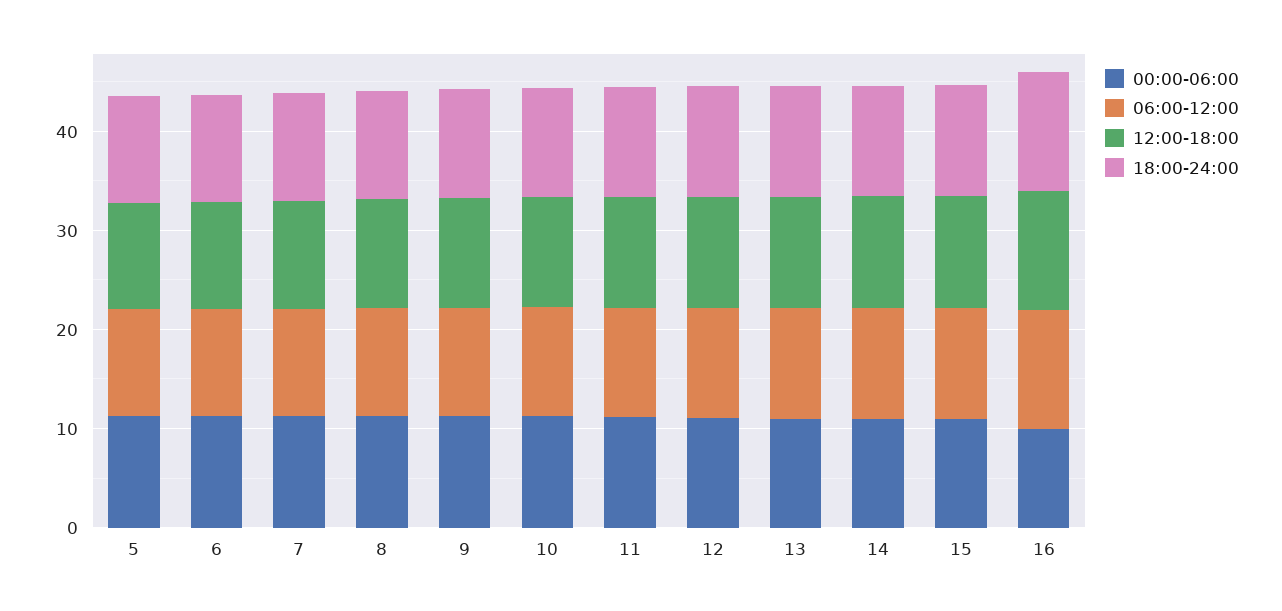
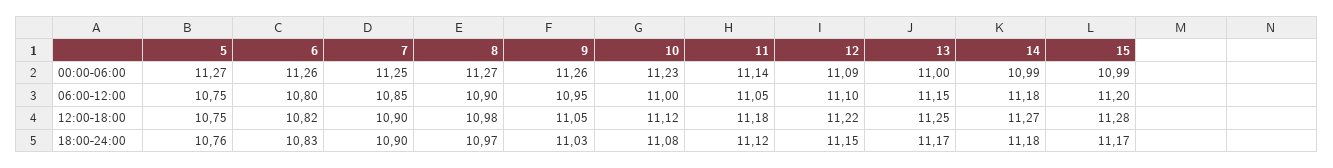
  {
    "00:00-06:00": {
      "5": 11.27,
      "6": 11.26,
      "7": 11.25,
      "8": 11.27,
      "9": 11.26,
      "10": 11.23,
      "11": 11.14,
      "12": 11.09,
      "13": 11,
      "14": 10.99,
-     "15": 10.99,
+     "15": 10.99
-     "16": 10
    },
    "06:00-12:00": {
      "5": 10.75,
      "6": 10.8,
      "7": 10.85,
      "8": 10.9,
      "9": 10.95,
      "10": 11,
      "11": 11.05,
      "12": 11.1,
      "13": 11.15,
      "14": 11.18,
-     "15": 11.2,
+     "15": 11.2
-     "16": 12
    },
    "12:00-18:00": {
      "5": 10.75,
      "6": 10.82,
      "7": 10.9,
      "8": 10.98,
      "9": 11.05,
      "10": 11.12,
      "11": 11.18,
      "12": 11.22,
      "13": 11.25,
      "14": 11.27,
-     "15": 11.28,
+     "15": 11.28
-     "16": 12
    },
    "18:00-24:00": {
      "5": 10.76,
      "6": 10.83,
      "7": 10.9,
      "8": 10.97,
      "9": 11.03,
      "10": 11.08,
      "11": 11.12,
      "12": 11.15,
      "13": 11.17,
      "14": 11.18,
-     "15": 11.17,
+     "15": 11.17
-     "16": 12
    }
  }

